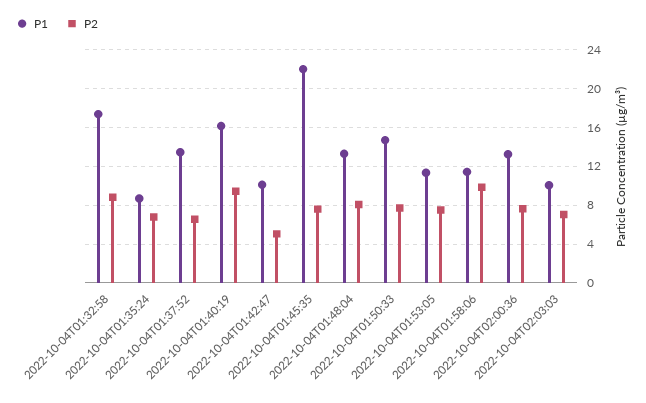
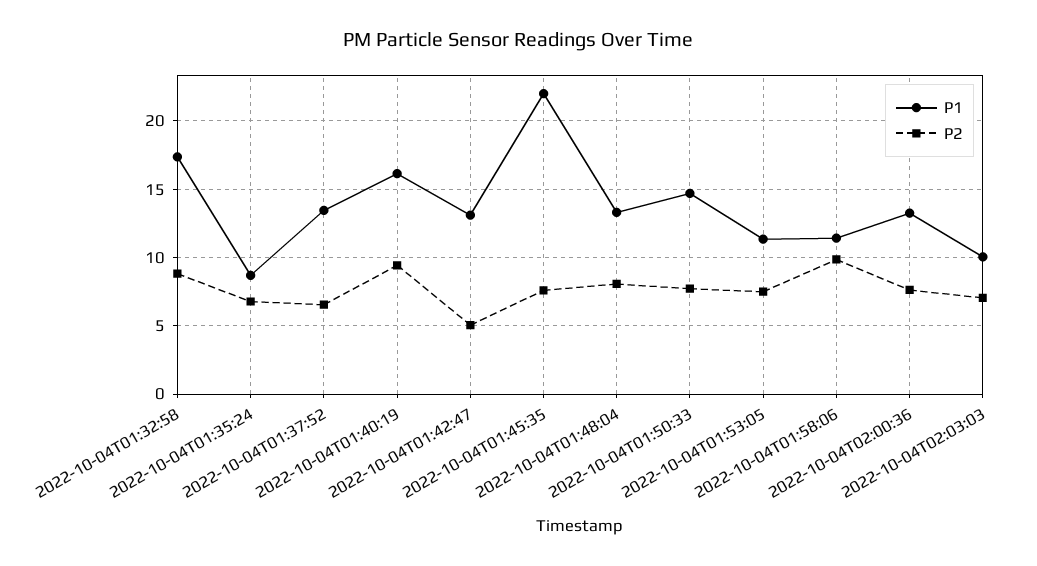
  {
    "P1": {
      "2022-10-04T01:32:58": 17.5,
      "2022-10-04T01:35:24": 8.5,
      "2022-10-04T01:37:52": 13.5,
      "2022-10-04T01:40:19": 16,
-     "2022-10-04T01:42:47": 10,
+     "2022-10-04T01:42:47": 13,
      "2022-10-04T01:45:35": 22,
      "2022-10-04T01:48:04": 13.5,
      "2022-10-04T01:50:33": 14.5,
      "2022-10-04T01:53:05": 11.5,
      "2022-10-04T01:58:06": 11.5,
      "2022-10-04T02:00:36": 13.5,
      "2022-10-04T02:03:03": 10
    },
    "P2": {
      "2022-10-04T01:32:58": 9,
      "2022-10-04T01:35:24": 7,
      "2022-10-04T01:37:52": 6.5,
      "2022-10-04T01:40:19": 9.5,
      "2022-10-04T01:42:47": 5,
      "2022-10-04T01:45:35": 7.5,
      "2022-10-04T01:48:04": 8,
      "2022-10-04T01:50:33": 7.5,
      "2022-10-04T01:53:05": 7.5,
      "2022-10-04T01:58:06": 10,
      "2022-10-04T02:00:36": 7.5,
      "2022-10-04T02:03:03": 7
    }
  }

